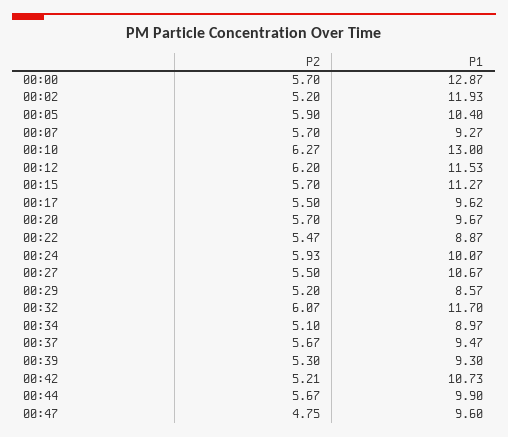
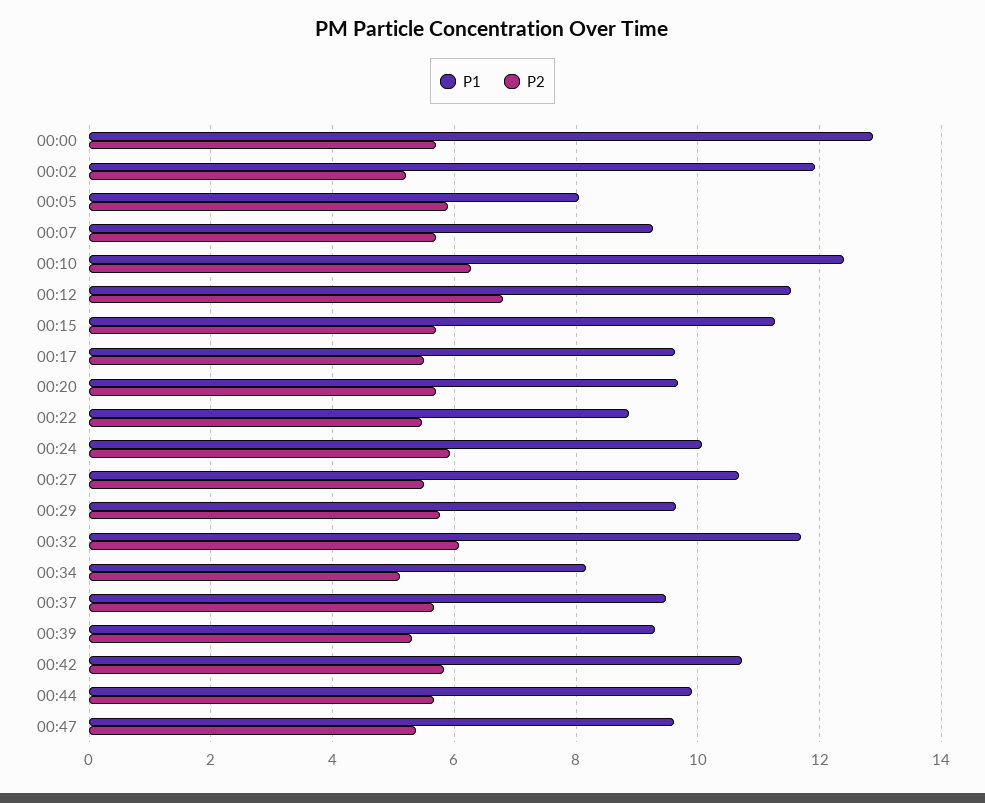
  {
    "P2": {
      "00:00": 5.7,
      "00:02": 5.2,
      "00:05": 5.9,
      "00:07": 5.7,
      "00:10": 6.27,
-     "00:12": 6.2,
+     "00:12": 6.8,
      "00:15": 5.7,
      "00:17": 5.5,
      "00:20": 5.7,
      "00:22": 5.47,
      "00:24": 5.93,
      "00:27": 5.5,
-     "00:29": 5.2,
+     "00:29": 5.8,
      "00:32": 6.07,
      "00:34": 5.1,
      "00:37": 5.67,
      "00:39": 5.3,
-     "00:42": 5.21,
+     "00:42": 5.8,
      "00:44": 5.67,
-     "00:47": 4.75
+     "00:47": 5.4
    },
    "P1": {
      "00:00": 12.87,
      "00:02": 11.93,
-     "00:05": 10.4,
+     "00:05": 8,
      "00:07": 9.27,
-     "00:10": 13,
+     "00:10": 12.4,
      "00:12": 11.53,
      "00:15": 11.27,
      "00:17": 9.62,
      "00:20": 9.67,
      "00:22": 8.87,
      "00:24": 10.07,
      "00:27": 10.67,
-     "00:29": 8.57,
+     "00:29": 9.6,
      "00:32": 11.7,
-     "00:34": 8.97,
+     "00:34": 8.2,
      "00:37": 9.47,
      "00:39": 9.3,
      "00:42": 10.73,
      "00:44": 9.9,
      "00:47": 9.6
    }
  }

